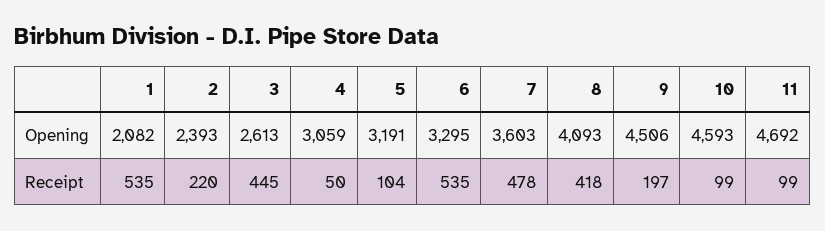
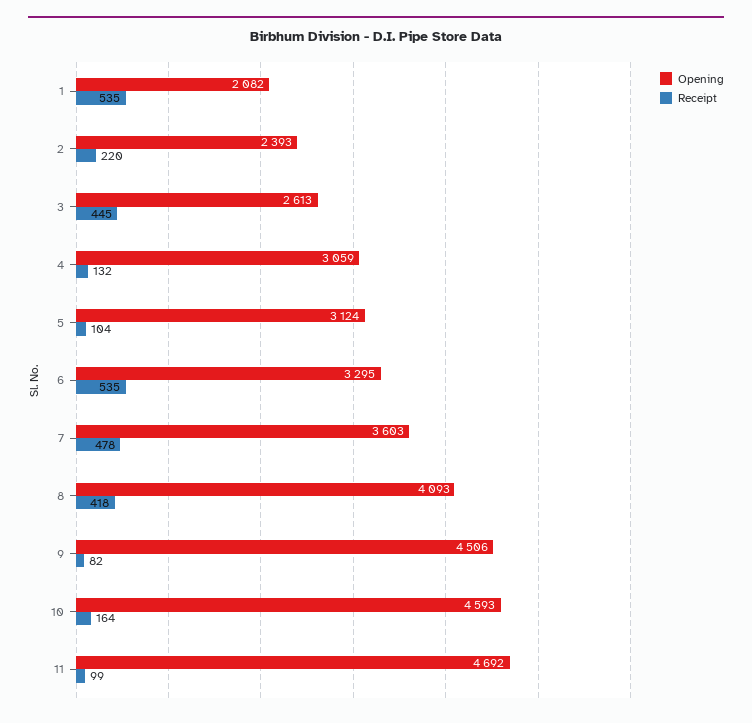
  {
    "Opening": {
      "1": 2082,
      "2": 2393,
      "3": 2613,
      "4": 3059,
-     "5": 3191,
+     "5": 3124,
      "6": 3295,
      "7": 3603,
      "8": 4093,
      "9": 4506,
      "10": 4593,
      "11": 4692
    },
    "Receipt": {
      "1": 535,
      "2": 220,
      "3": 445,
-     "4": 50,
+     "4": 132,
      "5": 104,
      "6": 535,
      "7": 478,
      "8": 418,
-     "9": 197,
+     "9": 82,
-     "10": 99,
+     "10": 164,
      "11": 99
    }
  }

